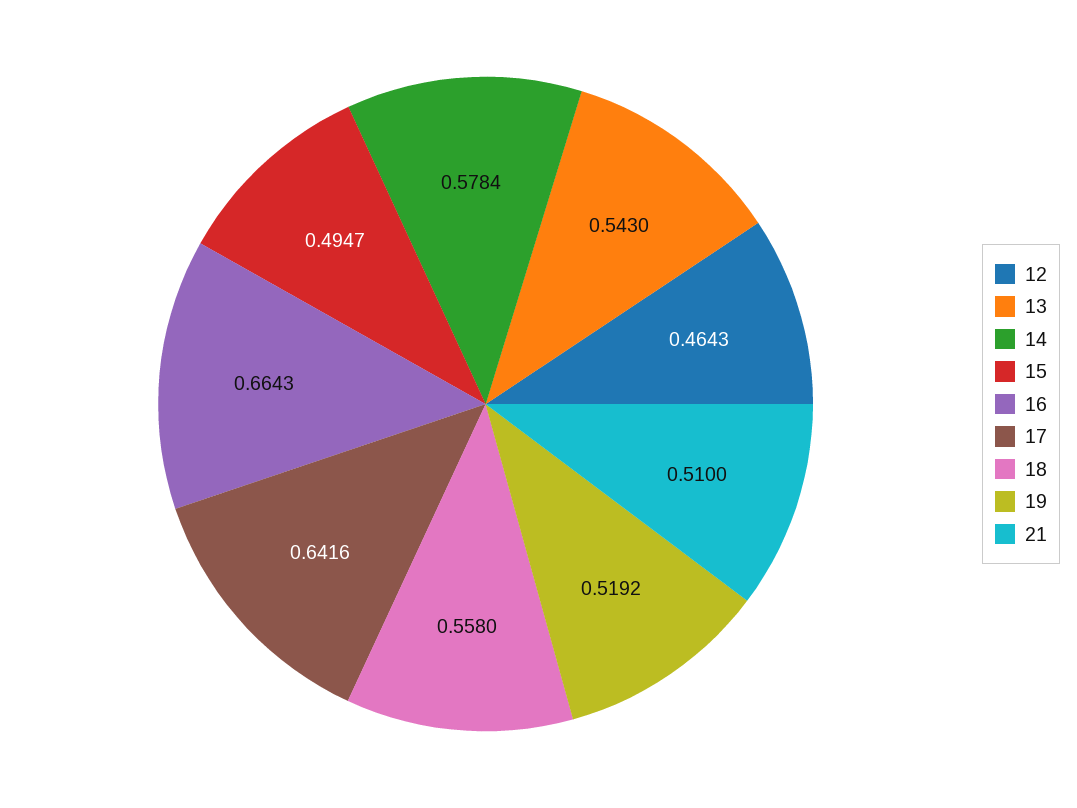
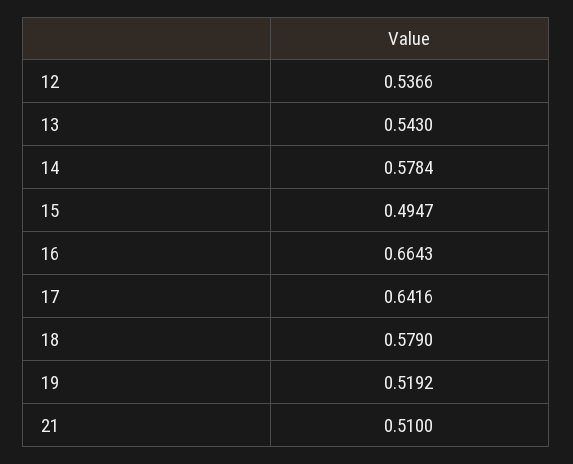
  {
-   "12": 0.4643,
+   "12": 0.5366,
    "13": 0.543,
    "14": 0.5784,
    "15": 0.4947,
    "16": 0.6643,
    "17": 0.6416,
-   "18": 0.558,
+   "18": 0.579,
    "19": 0.5192,
    "21": 0.51
  }

